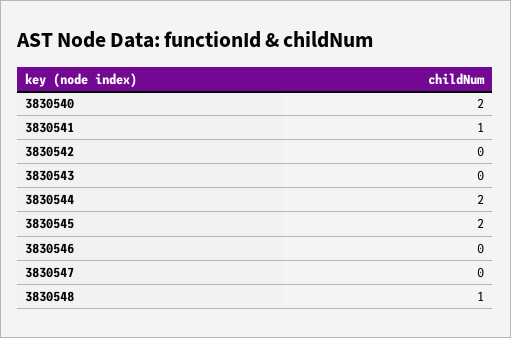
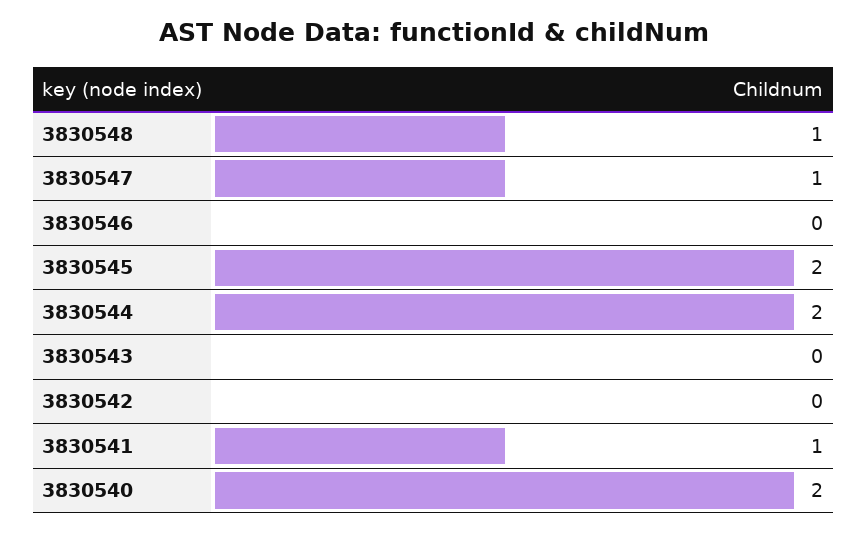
  {
    "3830540": 2,
    "3830541": 1,
    "3830542": 0,
    "3830543": 0,
    "3830544": 2,
    "3830545": 2,
    "3830546": 0,
-   "3830547": 0,
+   "3830547": 1,
    "3830548": 1
  }

